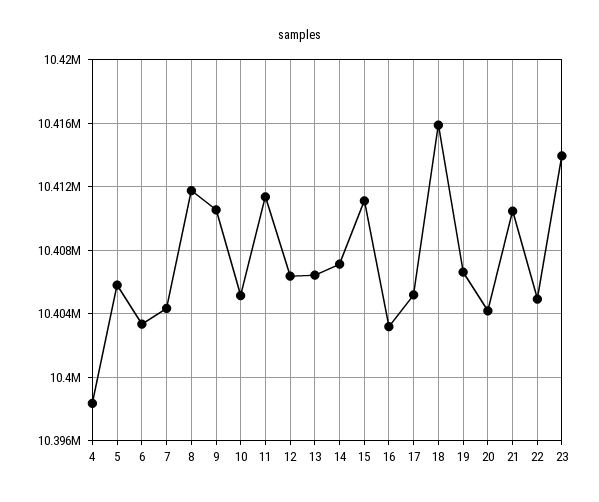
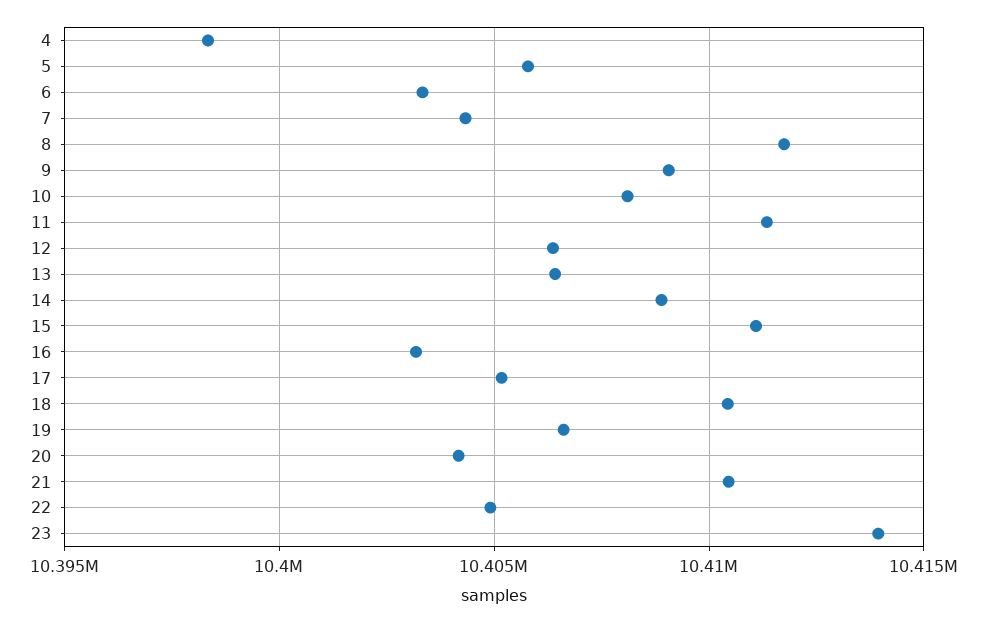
  {
    "4": 10398500,
    "5": 10406000,
    "6": 10403500,
    "7": 10404500,
    "8": 10411500,
-   "9": 10410500,
+   "9": 10409000,
-   "10": 10405000,
+   "10": 10408000,
    "11": 10411500,
    "12": 10406500,
    "13": 10406500,
-   "14": 10407000,
+   "14": 10409000,
    "15": 10411000,
    "16": 10403000,
    "17": 10405000,
-   "18": 10416000,
+   "18": 10410500,
    "19": 10406500,
    "20": 10404000,
    "21": 10410500,
    "22": 10405000,
    "23": 10414000
  }

